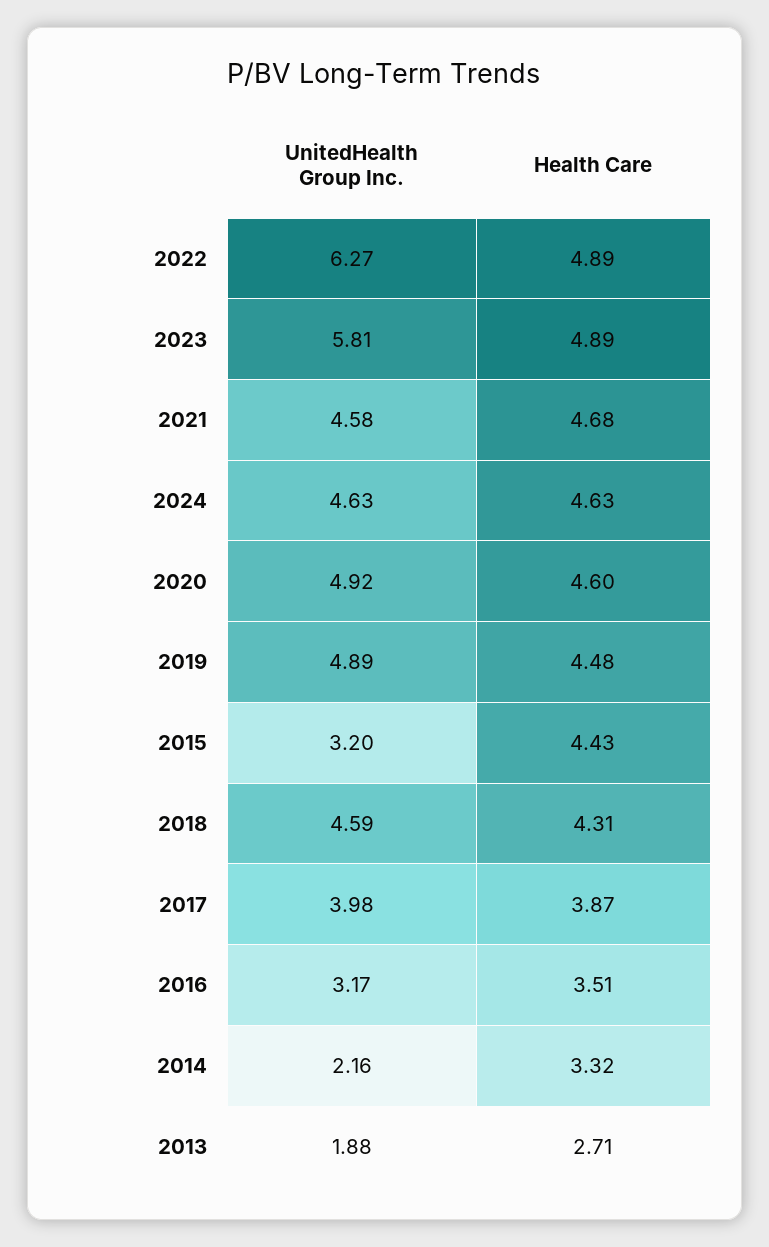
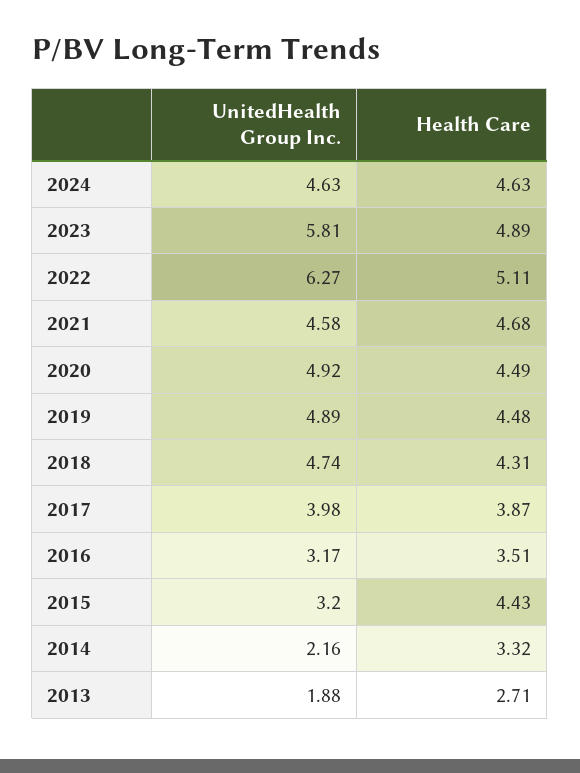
  {
    "UnitedHealth Group Inc.": {
      "2022": 6.27,
      "2023": 5.81,
      "2021": 4.58,
      "2024": 4.63,
      "2020": 4.92,
      "2019": 4.89,
      "2015": 3.2,
-     "2018": 4.59,
+     "2018": 4.74,
      "2017": 3.98,
      "2016": 3.17,
      "2014": 2.16,
      "2013": 1.88
    },
    "Health Care": {
-     "2022": 4.89,
+     "2022": 5.11,
      "2023": 4.89,
      "2021": 4.68,
      "2024": 4.63,
-     "2020": 4.6,
+     "2020": 4.49,
      "2019": 4.48,
      "2015": 4.43,
      "2018": 4.31,
      "2017": 3.87,
      "2016": 3.51,
      "2014": 3.32,
      "2013": 2.71
    }
  }

